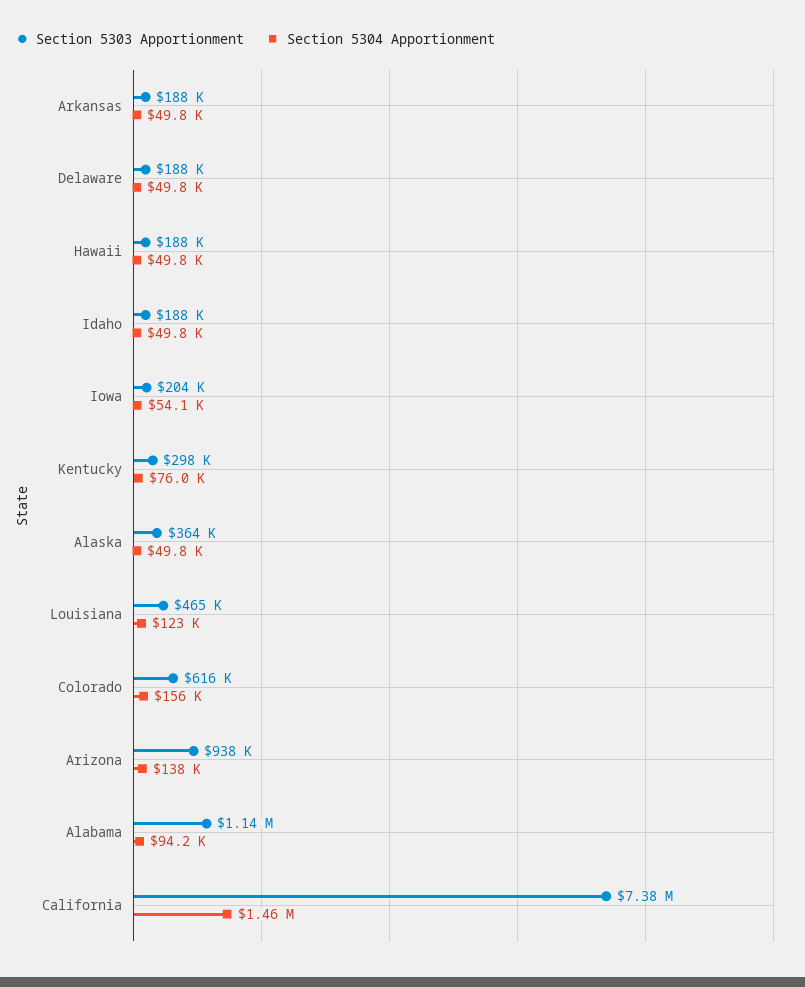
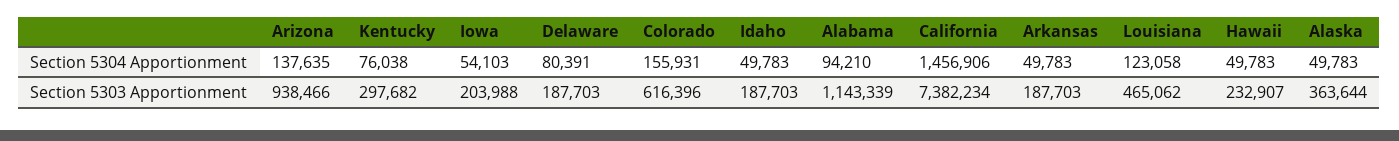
  {
    "Section 5303 Apportionment": {
      "Arkansas": 187703,
      "Delaware": 187703,
-     "Hawaii": 188000,
+     "Hawaii": 232907,
      "Idaho": 187703,
      "Iowa": 203988,
      "Kentucky": 297682,
      "Alaska": 363644,
      "Louisiana": 465062,
      "Colorado": 616396,
      "Arizona": 938466,
      "Alabama": 1143339,
      "California": 7382234
    },
    "Section 5304 Apportionment": {
      "Arkansas": 49783,
-     "Delaware": 49800,
+     "Delaware": 80391,
      "Hawaii": 49783,
      "Idaho": 49783,
      "Iowa": 54103,
      "Kentucky": 76038,
      "Alaska": 49783,
      "Louisiana": 123058,
      "Colorado": 155931,
      "Arizona": 137635,
      "Alabama": 94210,
      "California": 1456906
    }
  }

